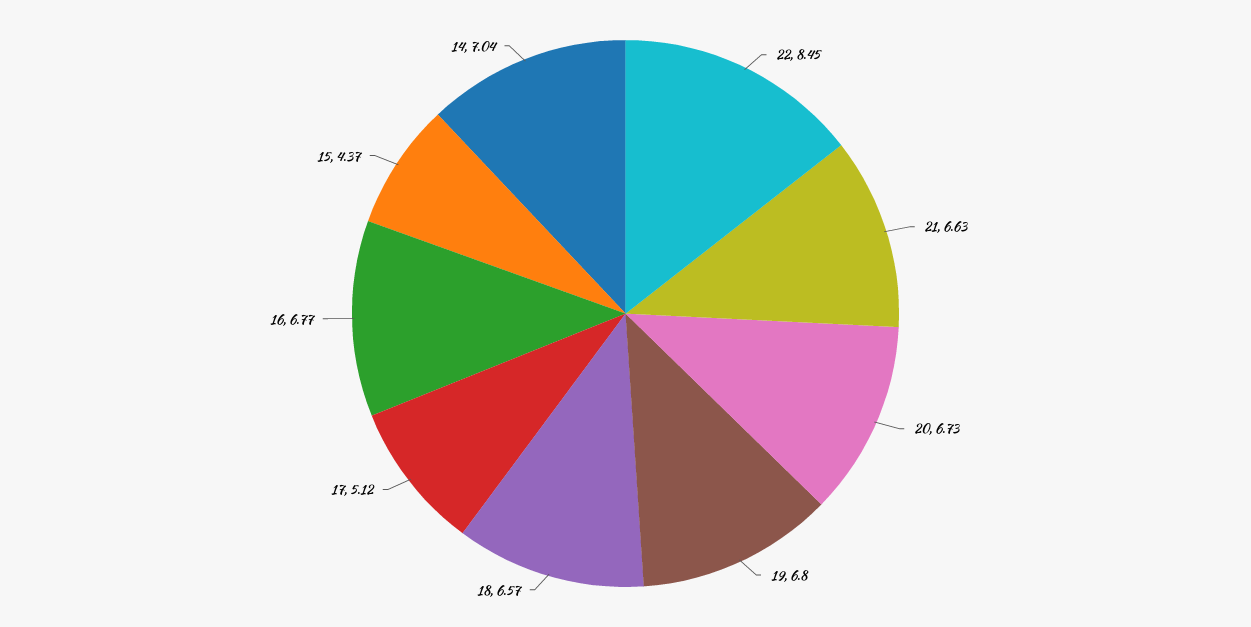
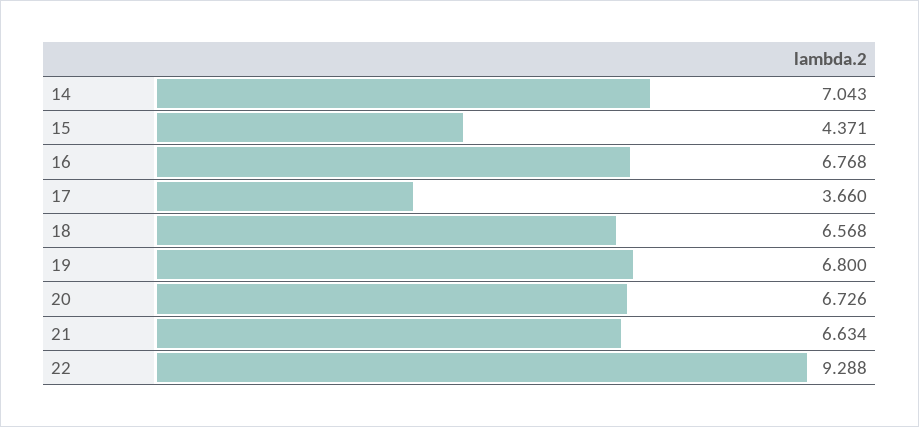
  {
-   "22": 8.45,
+   "22": 9.288,
    "21": 6.634,
    "20": 6.726,
    "19": 6.8,
    "18": 6.568,
-   "17": 5.12,
+   "17": 3.66,
    "16": 6.768,
    "15": 4.371,
    "14": 7.043
  }

